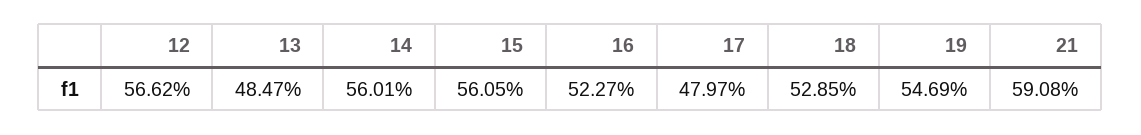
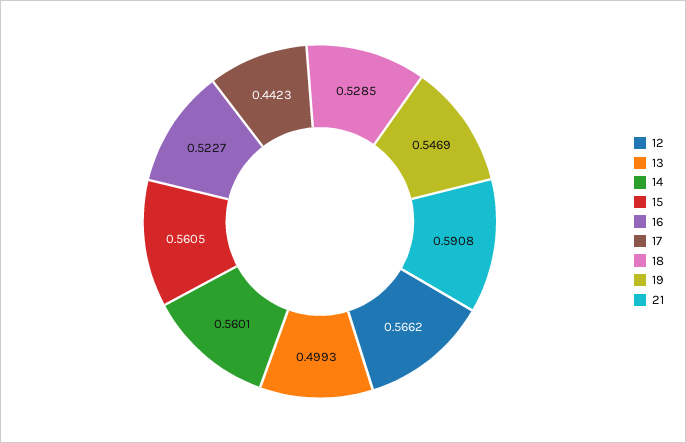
  {
    "12": 0.5662,
-   "13": 0.4847,
+   "13": 0.4993,
    "14": 0.5601,
    "15": 0.5605,
    "16": 0.5227,
-   "17": 0.4797,
+   "17": 0.4423,
    "18": 0.5285,
    "19": 0.5469,
    "21": 0.5908
  }

